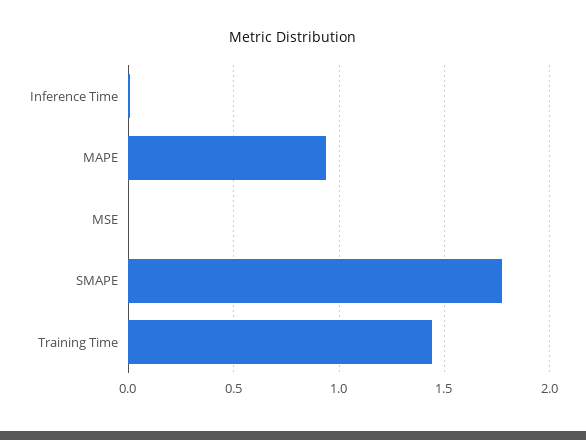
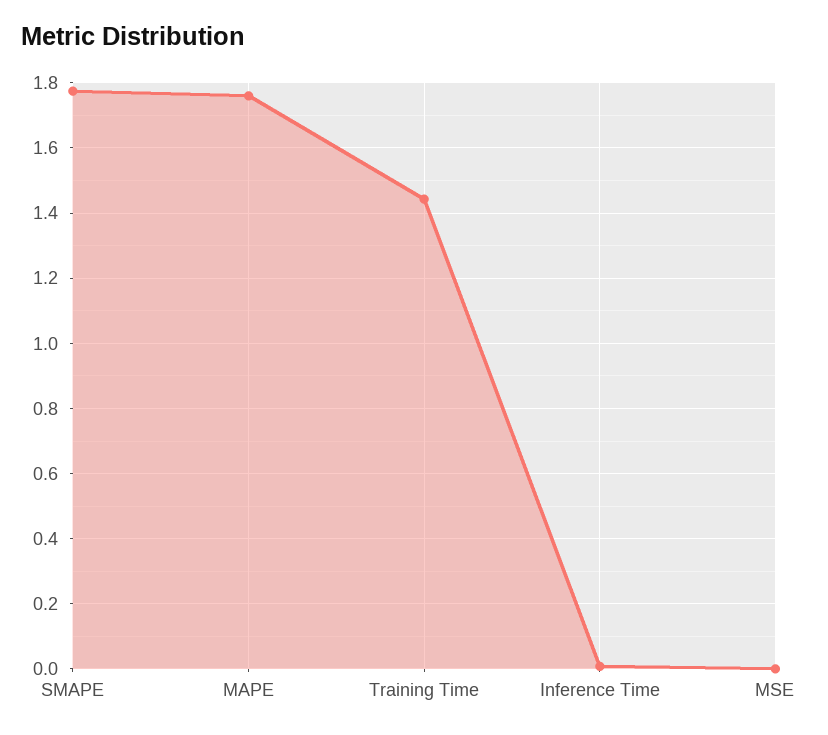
  {
    "Inference Time": 0,
-   "MAPE": 0.95,
+   "MAPE": 1.76,
    "MSE": 0,
    "SMAPE": 1.78,
    "Training Time": 1.44
  }

